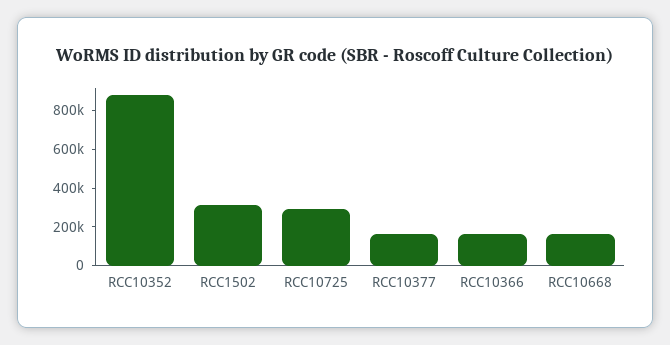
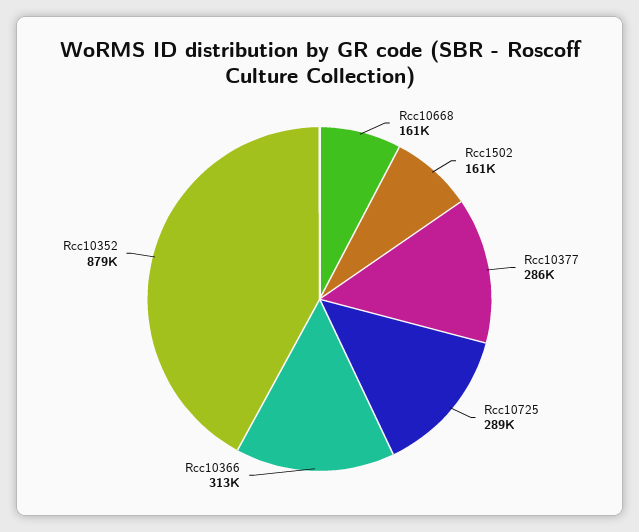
  {
    "RCC10352": 879000,
-   "RCC1502": 300000,
+   "RCC1502": 161000,
    "RCC10725": 289000,
-   "RCC10377": 150000,
+   "RCC10377": 286000,
-   "RCC10366": 150000,
+   "RCC10366": 313000,
    "RCC10668": 161000
  }

